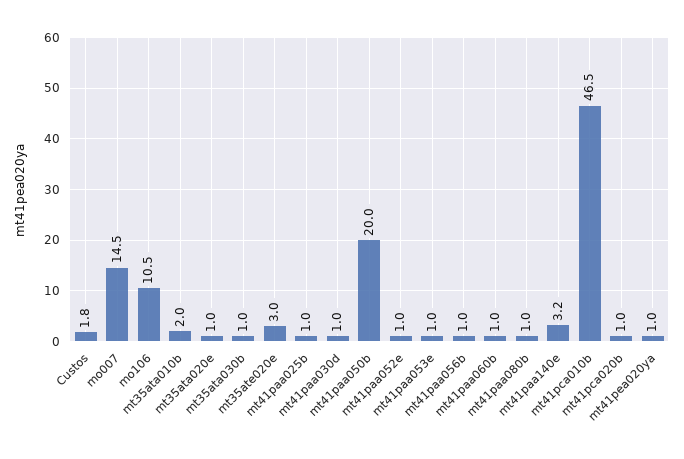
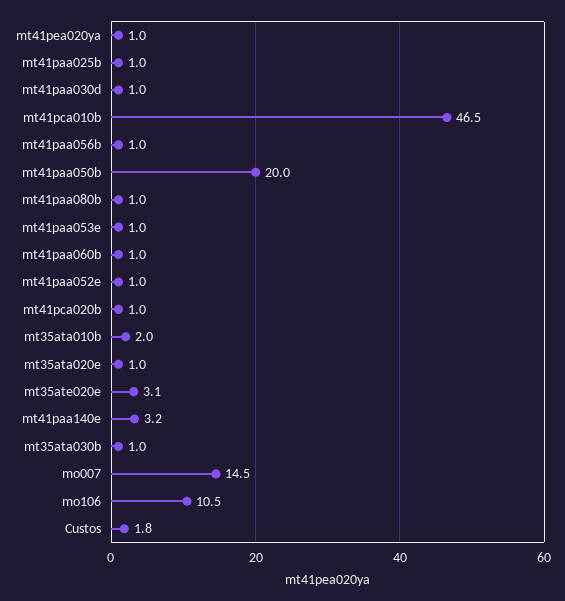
  {
    "Custos": 1.8,
    "mo007": 14.5,
    "mo106": 10.5,
    "mt35ata010b": 2,
    "mt35ata020e": 1,
    "mt35ata030b": 1,
-   "mt35ate020e": 3,
+   "mt35ate020e": 3.1,
    "mt41paa025b": 1,
    "mt41paa030d": 1,
    "mt41paa050b": 20,
    "mt41paa052e": 1,
    "mt41paa053e": 1,
    "mt41paa056b": 1,
    "mt41paa060b": 1,
    "mt41paa080b": 1,
    "mt41paa140e": 3.2,
    "mt41pca010b": 46.5,
    "mt41pca020b": 1,
    "mt41pea020ya": 1
  }

